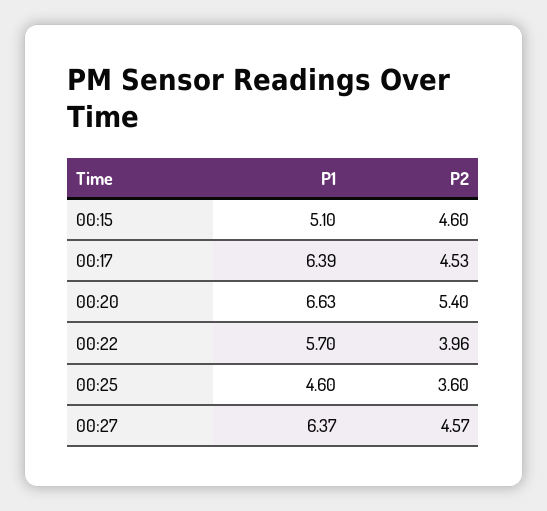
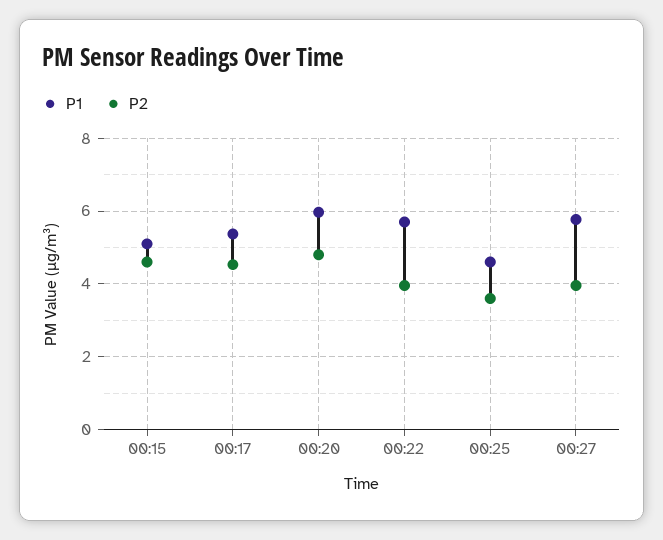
  {
    "P1": {
      "00:15": 5.1,
-     "00:17": 6.39,
+     "00:17": 5.4,
-     "00:20": 6.63,
+     "00:20": 6,
      "00:22": 5.7,
      "00:25": 4.6,
-     "00:27": 6.37
+     "00:27": 5.8
    },
    "P2": {
      "00:15": 4.6,
      "00:17": 4.53,
-     "00:20": 5.4,
+     "00:20": 4.8,
      "00:22": 3.96,
      "00:25": 3.6,
-     "00:27": 4.57
+     "00:27": 4
    }
  }

